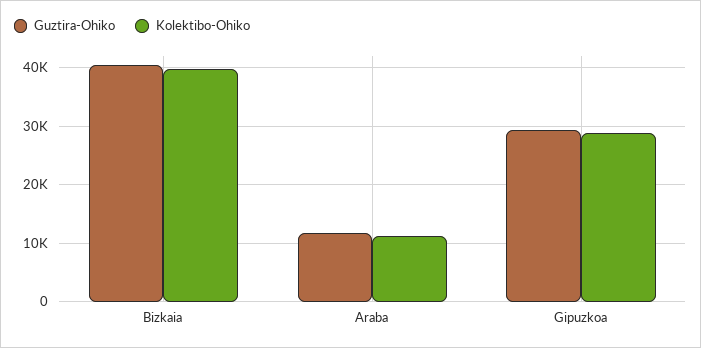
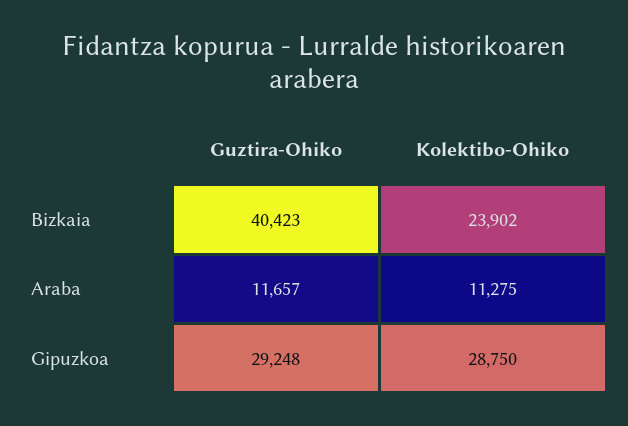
  {
    "Guztira-Ohiko": {
      "Bizkaia": 40423,
      "Araba": 11657,
      "Gipuzkoa": 29248
    },
    "Kolektibo-Ohiko": {
-     "Bizkaia": 40000,
+     "Bizkaia": 23902,
      "Araba": 11275,
      "Gipuzkoa": 28750
    }
  }

